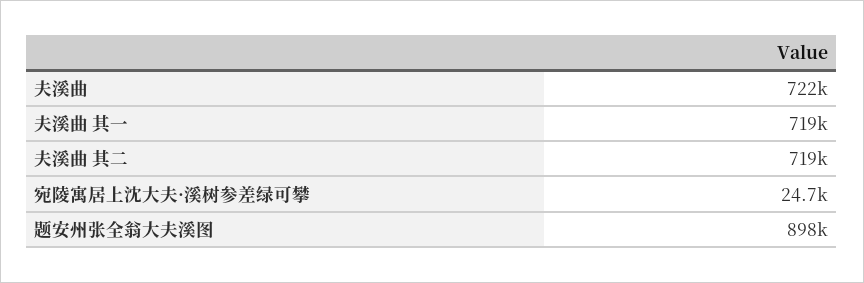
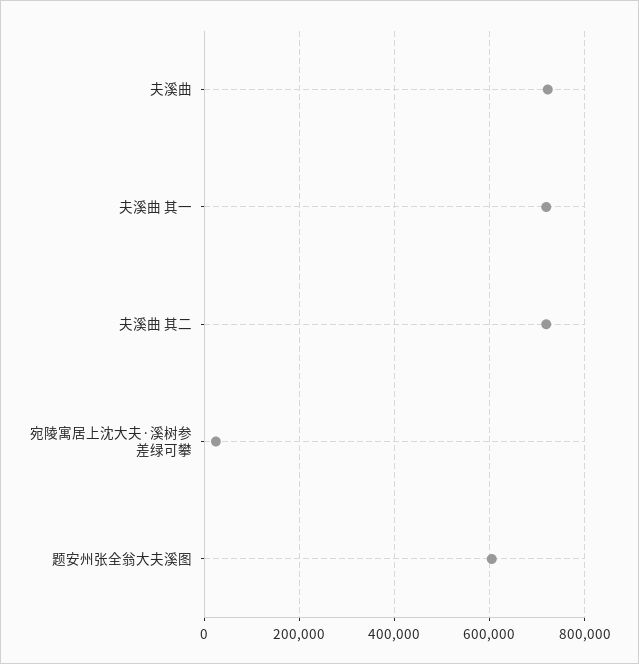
  {
    "夫溪曲": 722000,
    "夫溪曲 其一": 719000,
    "夫溪曲 其二": 719000,
    "宛陵寓居上沈大夫·溪树参差绿可攀": 24700,
-   "题安州张全翁大夫溪图": 898000
+   "题安州张全翁大夫溪图": 600000
  }

